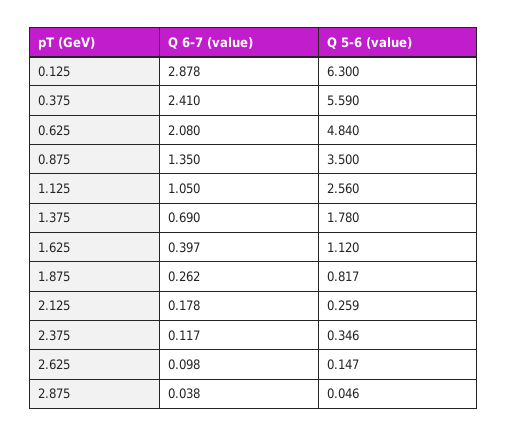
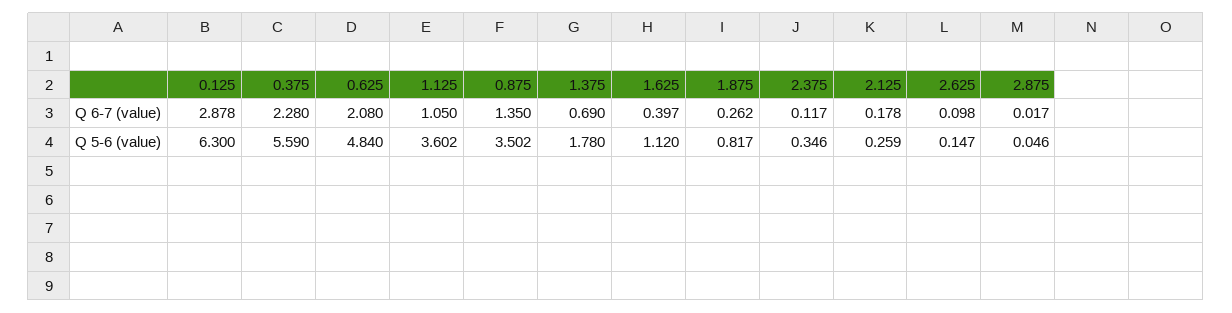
  {
    "Q 6-7 (value)": {
      "0.125": 2.878,
-     "0.375": 2.41,
+     "0.375": 2.28,
      "0.625": 2.08,
      "0.875": 1.35,
      "1.125": 1.05,
      "1.375": 0.69,
      "1.625": 0.397,
      "1.875": 0.262,
      "2.125": 0.178,
      "2.375": 0.117,
      "2.625": 0.098,
-     "2.875": 0.038
+     "2.875": 0.017
    },
    "Q 5-6 (value)": {
      "0.125": 6.3,
      "0.375": 5.59,
      "0.625": 4.84,
-     "0.875": 3.5,
+     "0.875": 3.502,
-     "1.125": 2.56,
+     "1.125": 3.602,
      "1.375": 1.78,
      "1.625": 1.12,
      "1.875": 0.817,
      "2.125": 0.259,
      "2.375": 0.346,
      "2.625": 0.147,
      "2.875": 0.046
    }
  }

